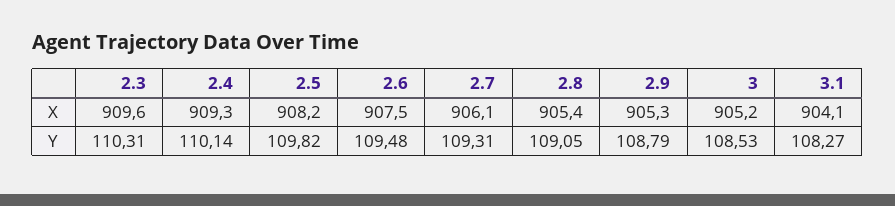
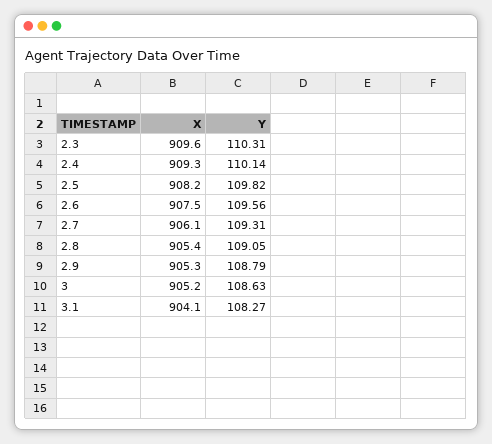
  {
    "2.3": {
      "X": 909.6,
      "Y": 110.31
    },
    "2.4": {
      "X": 909.3,
      "Y": 110.14
    },
    "2.5": {
      "X": 908.2,
      "Y": 109.82
    },
    "2.6": {
      "X": 907.5,
-     "Y": 109.48
+     "Y": 109.56
    },
    "2.7": {
      "X": 906.1,
      "Y": 109.31
    },
    "2.8": {
      "X": 905.4,
      "Y": 109.05
    },
    "2.9": {
      "X": 905.3,
      "Y": 108.79
    },
    "3": {
      "X": 905.2,
-     "Y": 108.53
+     "Y": 108.63
    },
    "3.1": {
      "X": 904.1,
      "Y": 108.27
    }
  }

